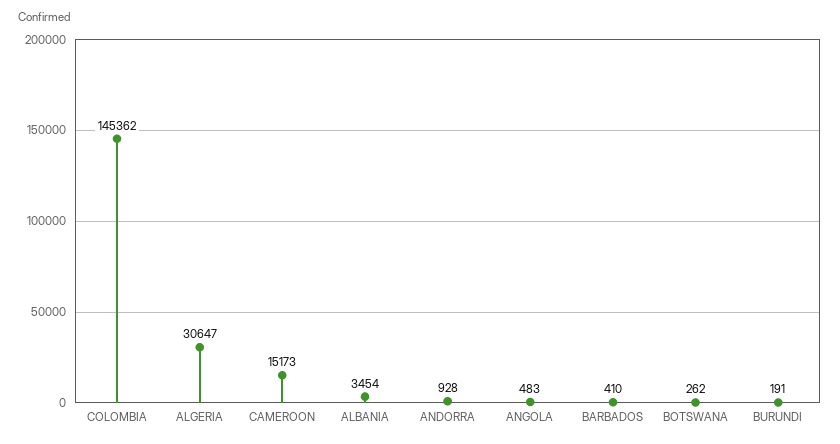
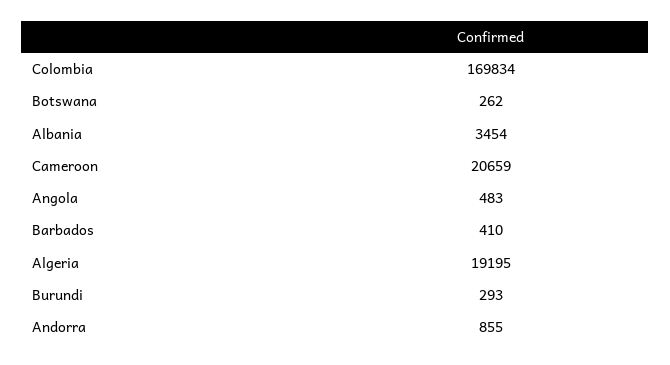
  {
-   "COLOMBIA": 145362,
+   "COLOMBIA": 169834,
-   "ALGERIA": 30647,
+   "ALGERIA": 19195,
-   "CAMEROON": 15173,
+   "CAMEROON": 20659,
    "ALBANIA": 3454,
-   "ANDORRA": 928,
+   "ANDORRA": 855,
    "ANGOLA": 483,
    "BARBADOS": 410,
    "BOTSWANA": 262,
-   "BURUNDI": 191
+   "BURUNDI": 293
  }

